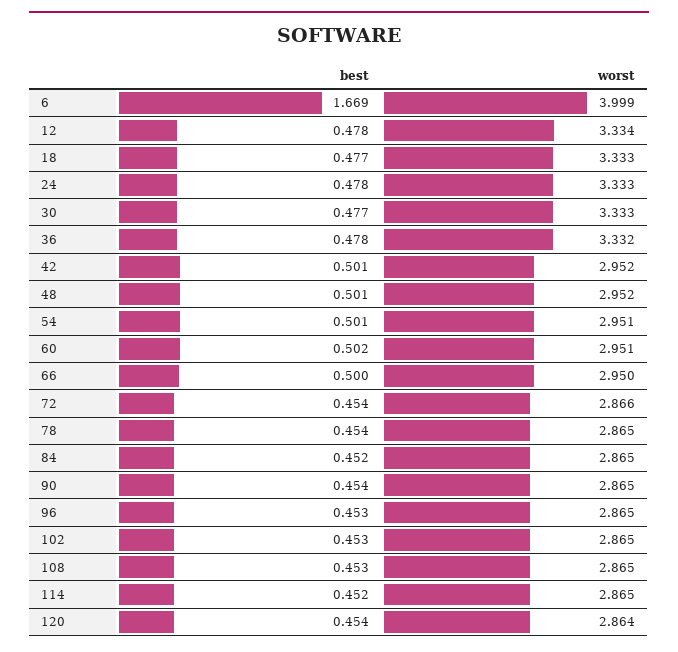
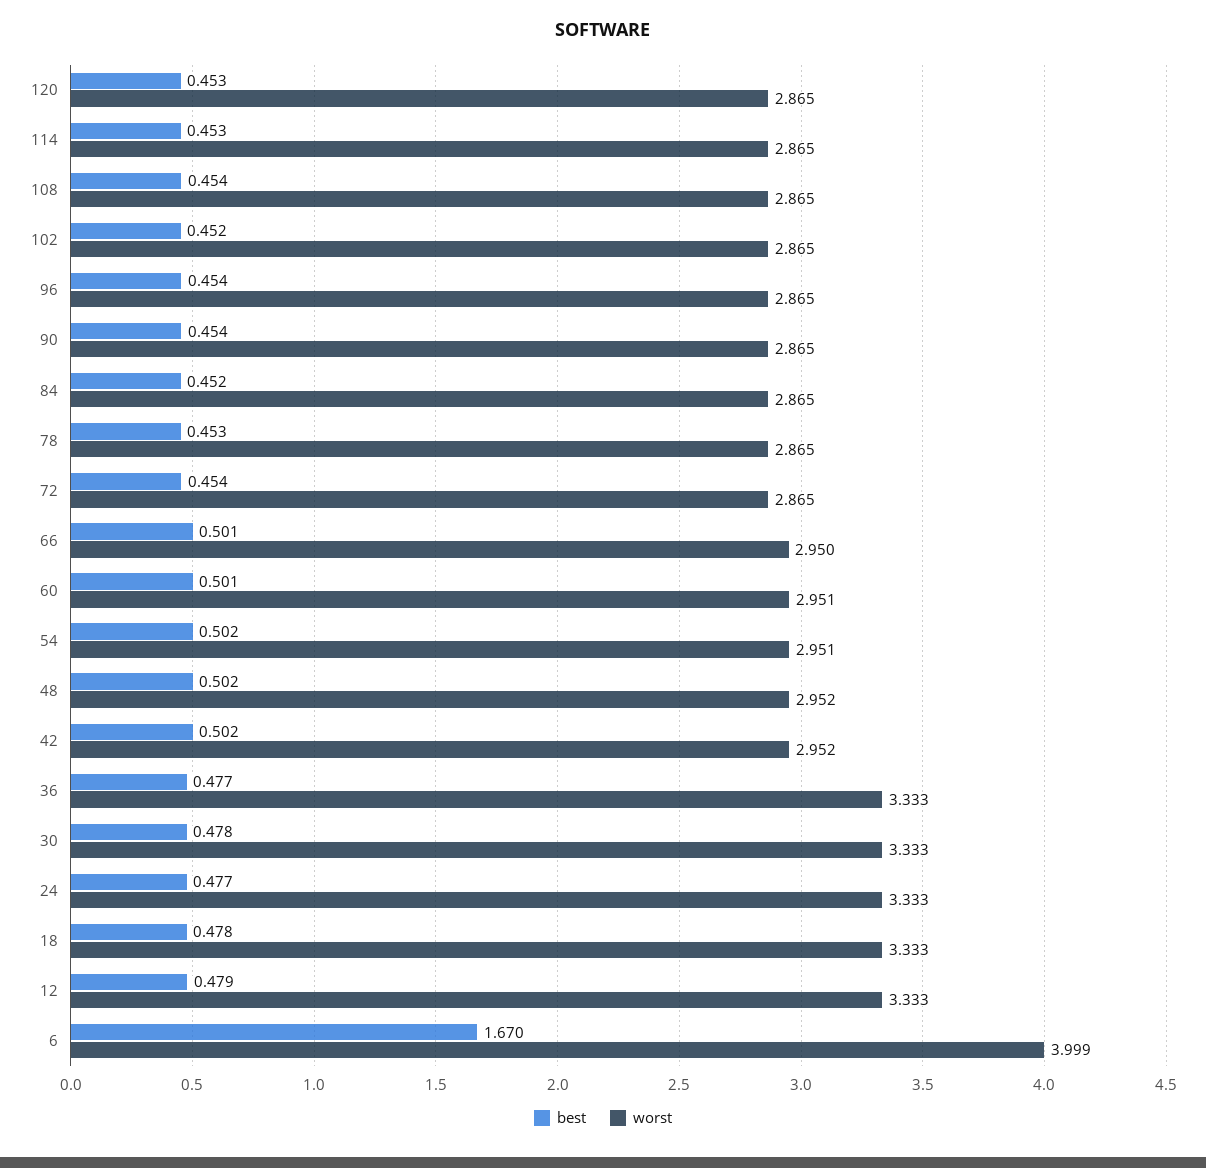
  {
    "best": {
-     "6": 1.669,
+     "6": 1.67,
-     "12": 0.478,
+     "12": 0.479,
-     "18": 0.477,
+     "18": 0.478,
-     "24": 0.478,
+     "24": 0.477,
-     "30": 0.477,
+     "30": 0.478,
-     "36": 0.478,
+     "36": 0.477,
-     "42": 0.501,
+     "42": 0.502,
-     "48": 0.501,
+     "48": 0.502,
-     "54": 0.501,
+     "54": 0.502,
-     "60": 0.502,
+     "60": 0.501,
-     "66": 0.5,
+     "66": 0.501,
      "72": 0.454,
-     "78": 0.454,
+     "78": 0.453,
      "84": 0.452,
      "90": 0.454,
-     "96": 0.453,
+     "96": 0.454,
-     "102": 0.453,
+     "102": 0.452,
-     "108": 0.453,
+     "108": 0.454,
-     "114": 0.452,
+     "114": 0.453,
-     "120": 0.454
+     "120": 0.453
    },
    "worst": {
      "6": 3.999,
-     "12": 3.334,
+     "12": 3.333,
      "18": 3.333,
      "24": 3.333,
      "30": 3.333,
-     "36": 3.332,
+     "36": 3.333,
      "42": 2.952,
      "48": 2.952,
      "54": 2.951,
      "60": 2.951,
      "66": 2.95,
-     "72": 2.866,
+     "72": 2.865,
      "78": 2.865,
      "84": 2.865,
      "90": 2.865,
      "96": 2.865,
      "102": 2.865,
      "108": 2.865,
      "114": 2.865,
-     "120": 2.864
+     "120": 2.865
    }
  }

